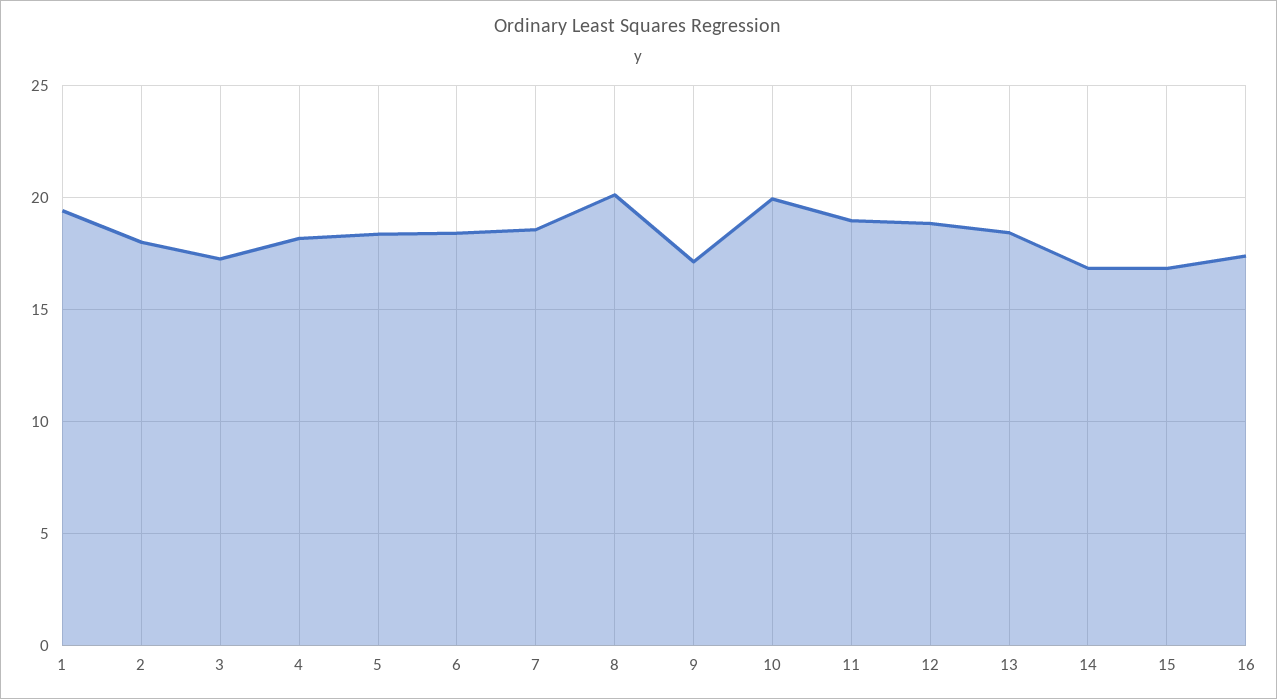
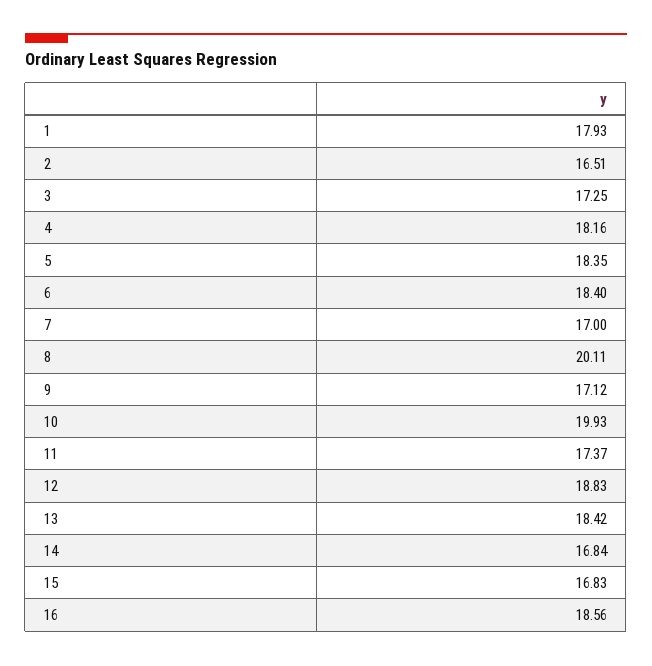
  {
-   "1": 19.5,
+   "1": 17.93,
-   "2": 18,
+   "2": 16.51,
    "3": 17.25,
    "4": 18.16,
    "5": 18.35,
    "6": 18.4,
-   "7": 18.5,
+   "7": 17,
    "8": 20.11,
    "9": 17.12,
    "10": 19.93,
-   "11": 19,
+   "11": 17.37,
    "12": 18.83,
    "13": 18.42,
    "14": 16.84,
    "15": 16.83,
-   "16": 17.5
+   "16": 18.56
  }

